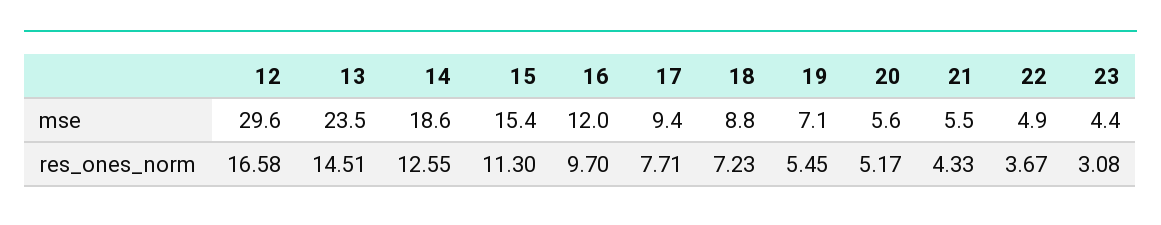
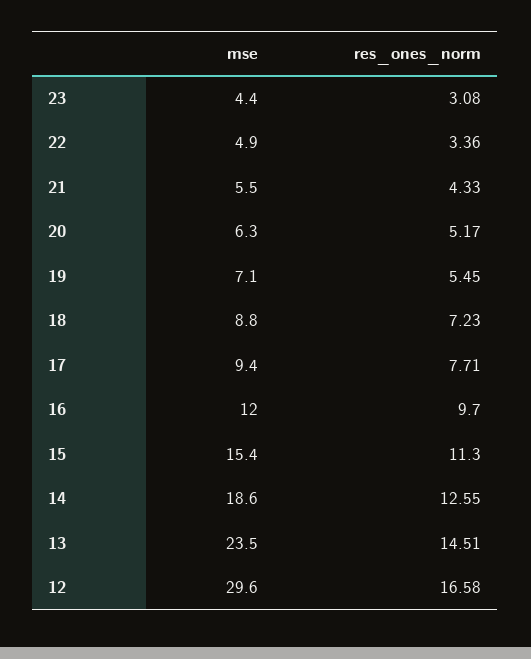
  {
    "12": {
      "mse": 29.6,
      "res_ones_norm": 16.58
    },
    "13": {
      "mse": 23.5,
      "res_ones_norm": 14.51
    },
    "14": {
      "mse": 18.6,
      "res_ones_norm": 12.55
    },
    "15": {
      "mse": 15.4,
      "res_ones_norm": 11.3
    },
    "16": {
      "mse": 12,
      "res_ones_norm": 9.7
    },
    "17": {
      "mse": 9.4,
      "res_ones_norm": 7.71
    },
    "18": {
      "mse": 8.8,
      "res_ones_norm": 7.23
    },
    "19": {
      "mse": 7.1,
      "res_ones_norm": 5.45
    },
    "20": {
-     "mse": 5.6,
+     "mse": 6.3,
      "res_ones_norm": 5.17
    },
    "21": {
      "mse": 5.5,
      "res_ones_norm": 4.33
    },
    "22": {
      "mse": 4.9,
-     "res_ones_norm": 3.67
+     "res_ones_norm": 3.36
    },
    "23": {
      "mse": 4.4,
      "res_ones_norm": 3.08
    }
  }

